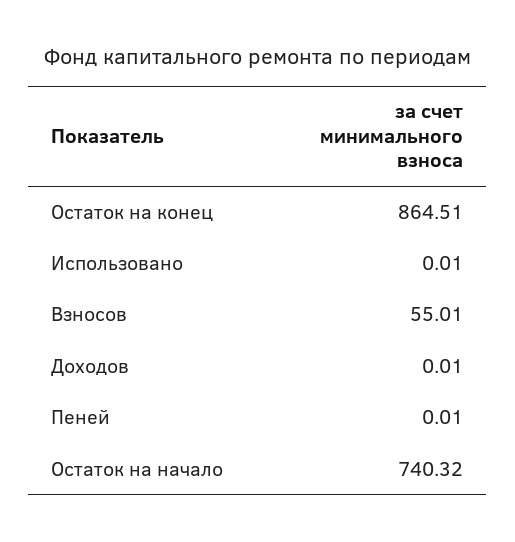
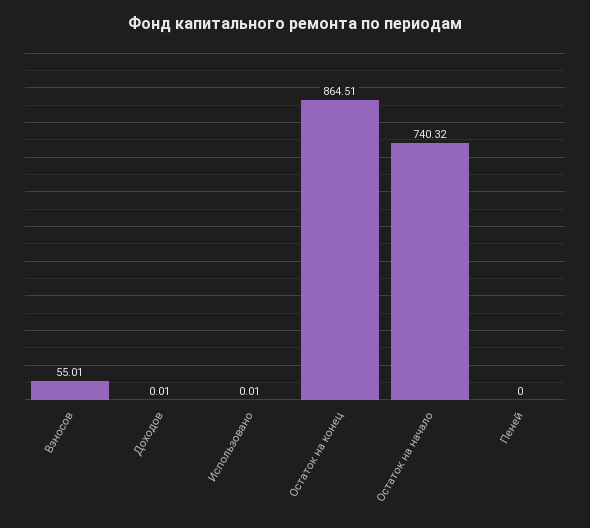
  {
    "Остаток на конец": 864.51,
    "Использовано": 0.01,
    "Взносов": 55.01,
    "Доходов": 0.01,
-   "Пеней": 0.01,
+   "Пеней": 0,
    "Остаток на начало": 740.32
  }

